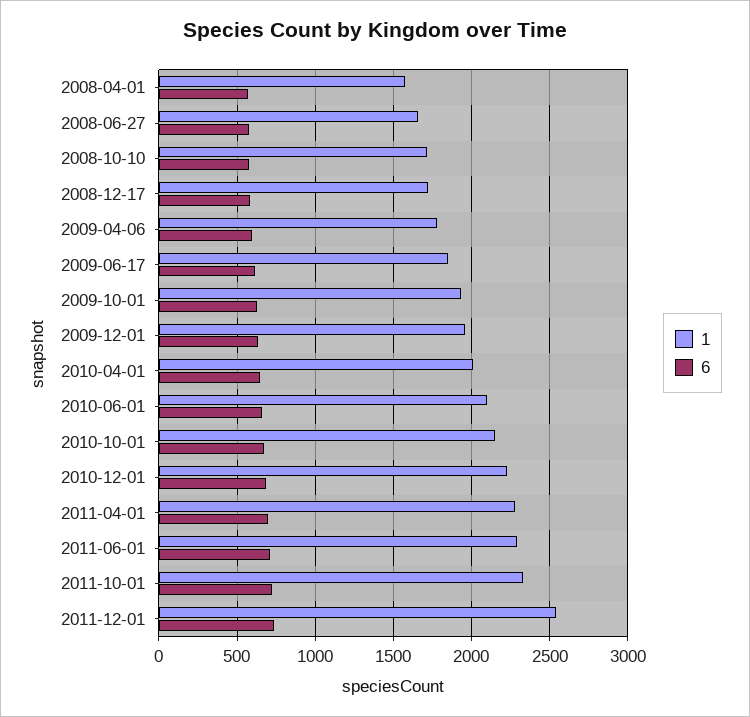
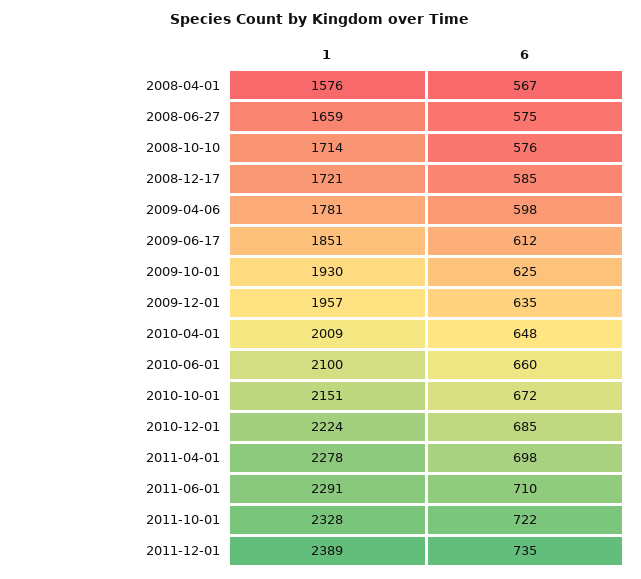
  {
    "1": {
      "2008-04-01": 1576,
      "2008-06-27": 1659,
      "2008-10-10": 1714,
      "2008-12-17": 1721,
      "2009-04-06": 1781,
      "2009-06-17": 1851,
      "2009-10-01": 1930,
      "2009-12-01": 1957,
      "2010-04-01": 2009,
      "2010-06-01": 2100,
      "2010-10-01": 2151,
      "2010-12-01": 2224,
      "2011-04-01": 2278,
      "2011-06-01": 2291,
      "2011-10-01": 2328,
-     "2011-12-01": 2550
+     "2011-12-01": 2389
    },
    "6": {
      "2008-04-01": 567,
      "2008-06-27": 575,
      "2008-10-10": 576,
      "2008-12-17": 585,
      "2009-04-06": 598,
      "2009-06-17": 612,
      "2009-10-01": 625,
      "2009-12-01": 635,
      "2010-04-01": 648,
      "2010-06-01": 660,
      "2010-10-01": 672,
      "2010-12-01": 685,
      "2011-04-01": 698,
      "2011-06-01": 710,
      "2011-10-01": 722,
      "2011-12-01": 735
    }
  }

